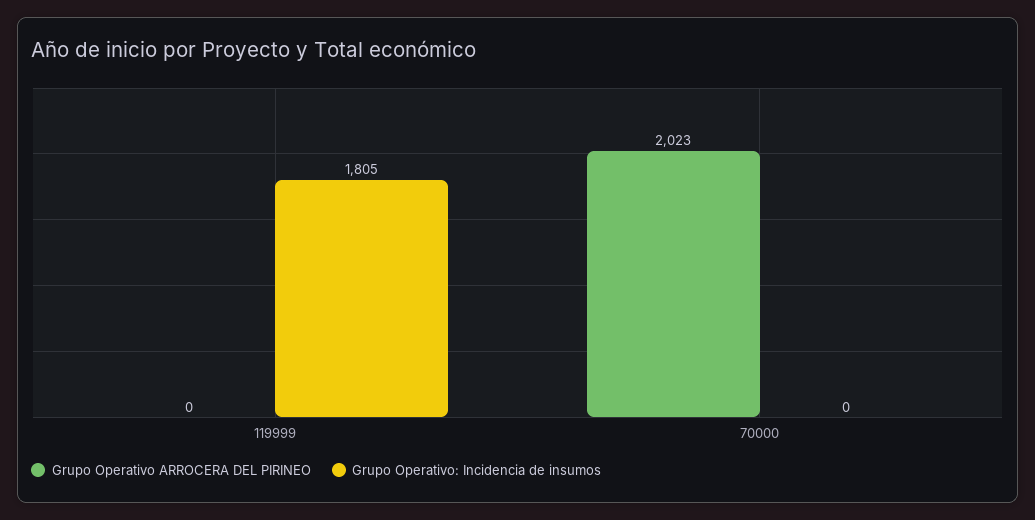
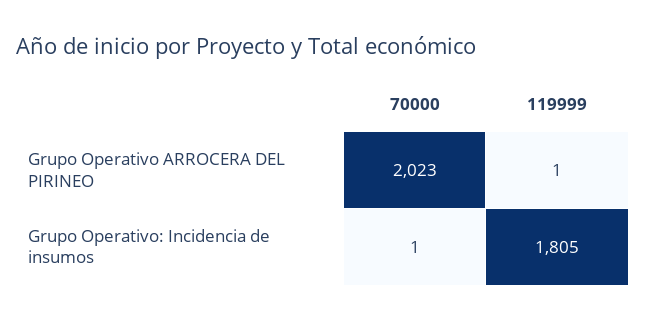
  {
    "Grupo Operativo ARROCERA DEL PIRINEO": {
-     "119999": 0,
+     "119999": 1,
      "70000": 2023
    },
    "Grupo Operativo: Incidencia de insumos": {
      "119999": 1805,
-     "70000": 0
+     "70000": 1
    }
  }

